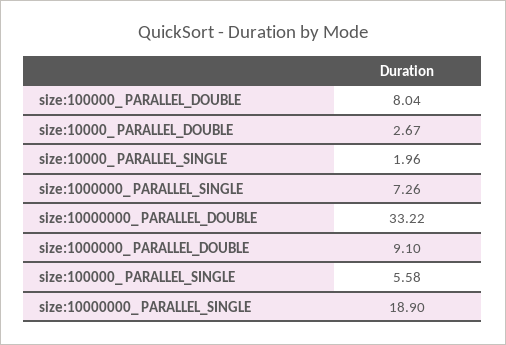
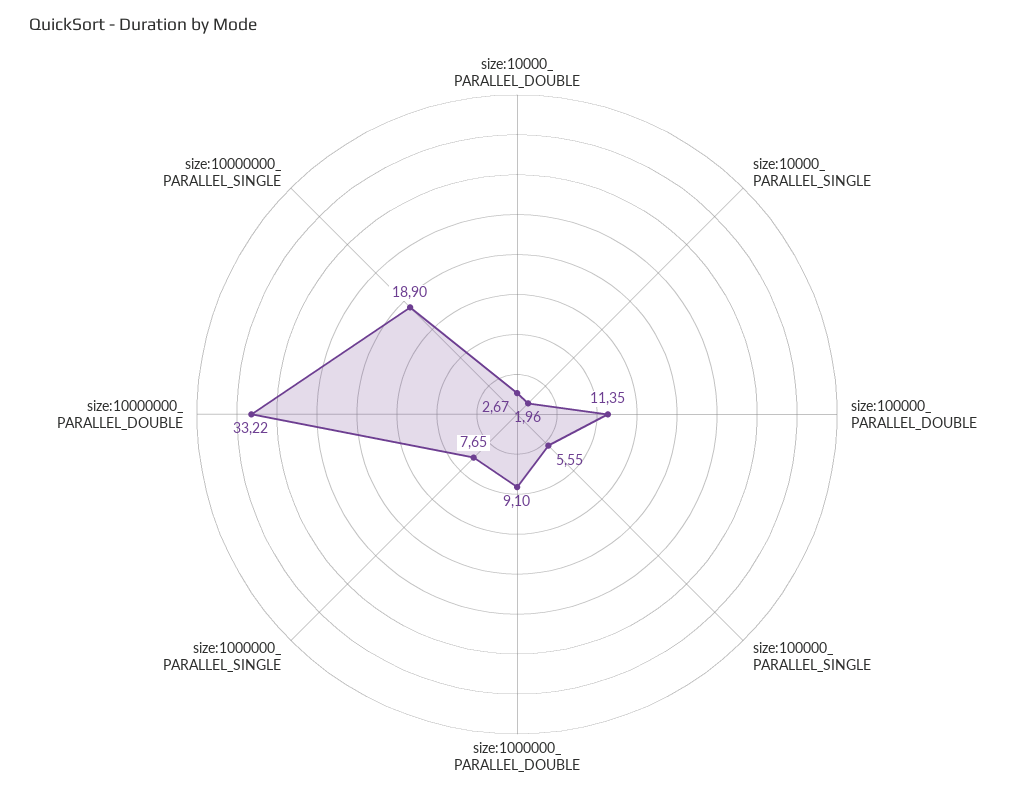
  {
-   "size:100000_ PARALLEL_DOUBLE": 8.04,
+   "size:100000_ PARALLEL_DOUBLE": 11.35,
    "size:10000_ PARALLEL_DOUBLE": 2.67,
    "size:10000_ PARALLEL_SINGLE": 1.96,
-   "size:1000000_ PARALLEL_SINGLE": 7.26,
+   "size:1000000_ PARALLEL_SINGLE": 7.65,
    "size:10000000_ PARALLEL_DOUBLE": 33.22,
    "size:1000000_ PARALLEL_DOUBLE": 9.1,
-   "size:100000_ PARALLEL_SINGLE": 5.58,
+   "size:100000_ PARALLEL_SINGLE": 5.55,
    "size:10000000_ PARALLEL_SINGLE": 18.9
  }

